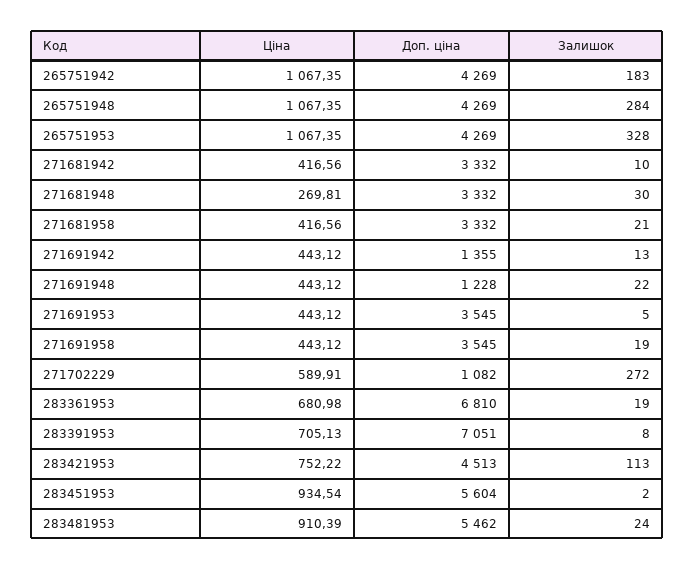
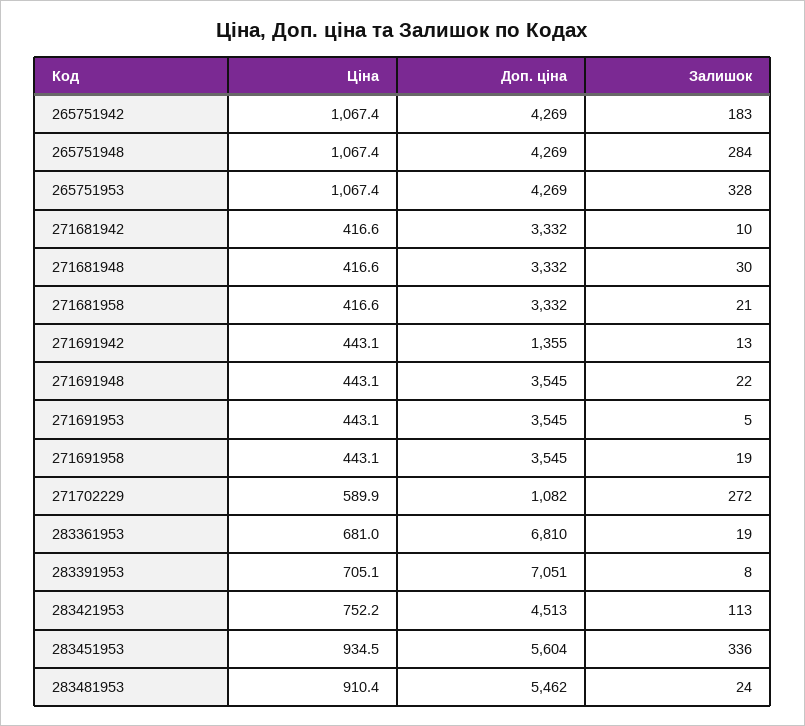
  {
    "Ціна": {
      "265751942": 1067.35,
      "265751948": 1067.35,
      "265751953": 1067.35,
      "271681942": 416.56,
-     "271681948": 269.81,
+     "271681948": 416.6,
      "271681958": 416.56,
      "271691942": 443.12,
      "271691948": 443.12,
      "271691953": 443.12,
      "271691958": 443.12,
      "271702229": 589.91,
      "283361953": 680.98,
      "283391953": 705.13,
      "283421953": 752.22,
      "283451953": 934.54,
      "283481953": 910.39
    },
    "Доп. ціна": {
      "265751942": 4269,
      "265751948": 4269,
      "265751953": 4269,
      "271681942": 3332,
      "271681948": 3332,
      "271681958": 3332,
      "271691942": 1355,
-     "271691948": 1228,
+     "271691948": 3545,
      "271691953": 3545,
      "271691958": 3545,
      "271702229": 1082,
      "283361953": 6810,
      "283391953": 7051,
      "283421953": 4513,
      "283451953": 5604,
      "283481953": 5462
    },
    "Залишок": {
      "265751942": 183,
      "265751948": 284,
      "265751953": 328,
      "271681942": 10,
      "271681948": 30,
      "271681958": 21,
      "271691942": 13,
      "271691948": 22,
      "271691953": 5,
      "271691958": 19,
      "271702229": 272,
      "283361953": 19,
      "283391953": 8,
      "283421953": 113,
-     "283451953": 2,
+     "283451953": 336,
      "283481953": 24
    }
  }

